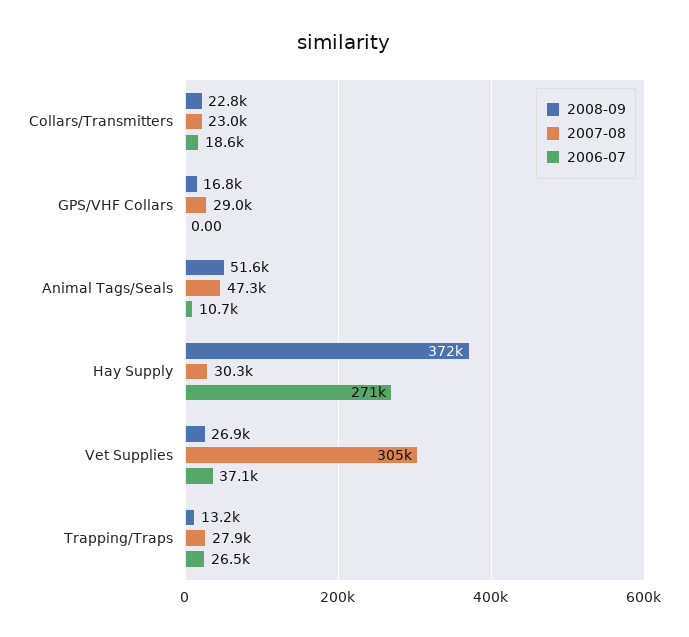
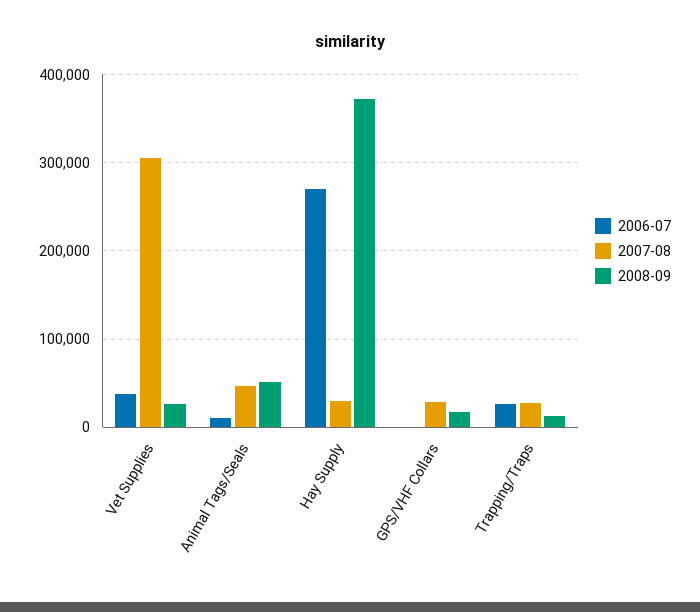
  {
    "2008-09": {
-     "Collars/Transmitters": 22800,
      "GPS/VHF Collars": 16800,
      "Animal Tags/Seals": 51600,
      "Hay Supply": 372000,
      "Vet Supplies": 26900,
      "Trapping/Traps": 13200
    },
    "2007-08": {
-     "Collars/Transmitters": 23000,
      "GPS/VHF Collars": 29000,
      "Animal Tags/Seals": 47300,
      "Hay Supply": 30300,
      "Vet Supplies": 305000,
      "Trapping/Traps": 27900
    },
    "2006-07": {
-     "Collars/Transmitters": 18600,
      "GPS/VHF Collars": 0,
      "Animal Tags/Seals": 10700,
      "Hay Supply": 271000,
      "Vet Supplies": 37100,
      "Trapping/Traps": 26500
    }
  }

